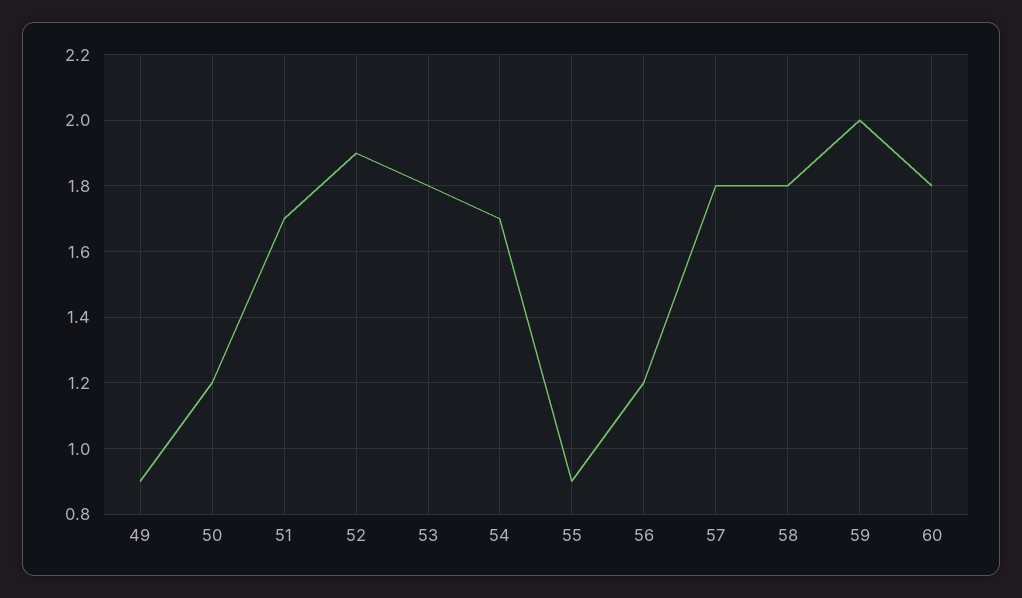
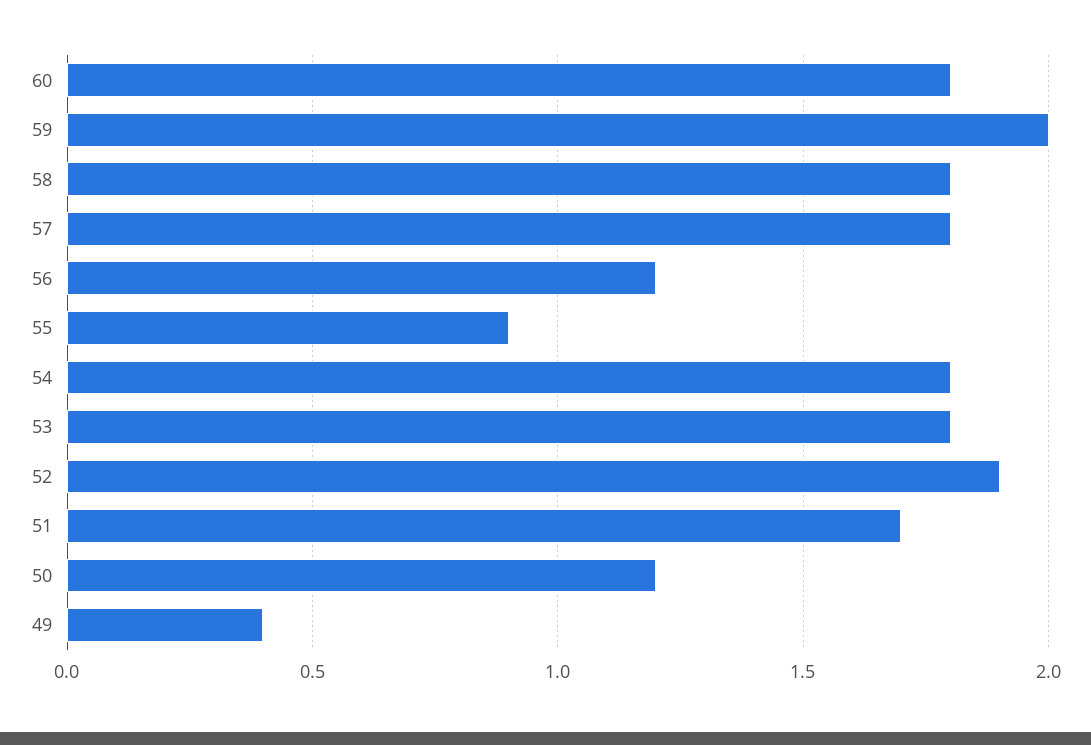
  {
-   "49": 0.9,
+   "49": 0.4,
    "50": 1.2,
    "51": 1.7,
    "52": 1.9,
    "53": 1.8,
-   "54": 1.7,
+   "54": 1.8,
    "55": 0.9,
    "56": 1.2,
    "57": 1.8,
    "58": 1.8,
    "59": 2,
    "60": 1.8
  }

